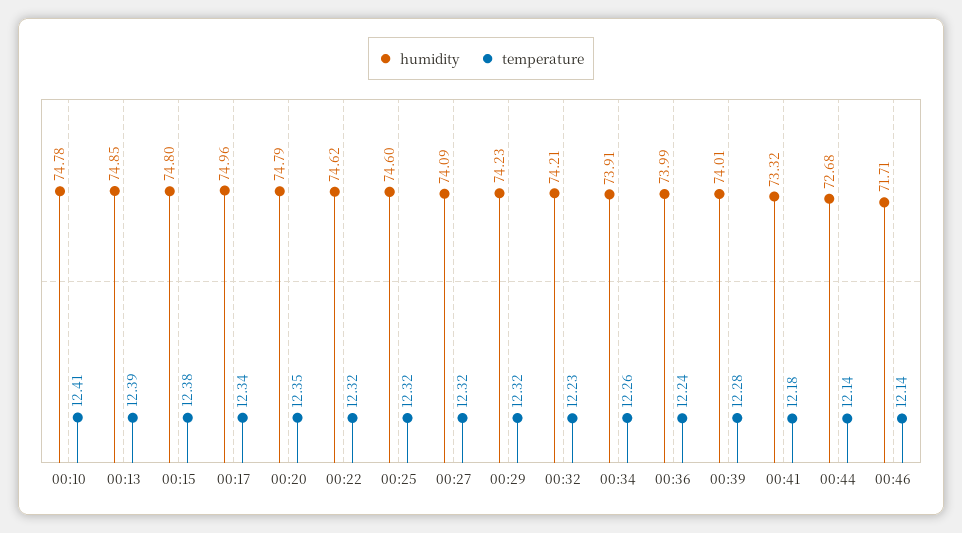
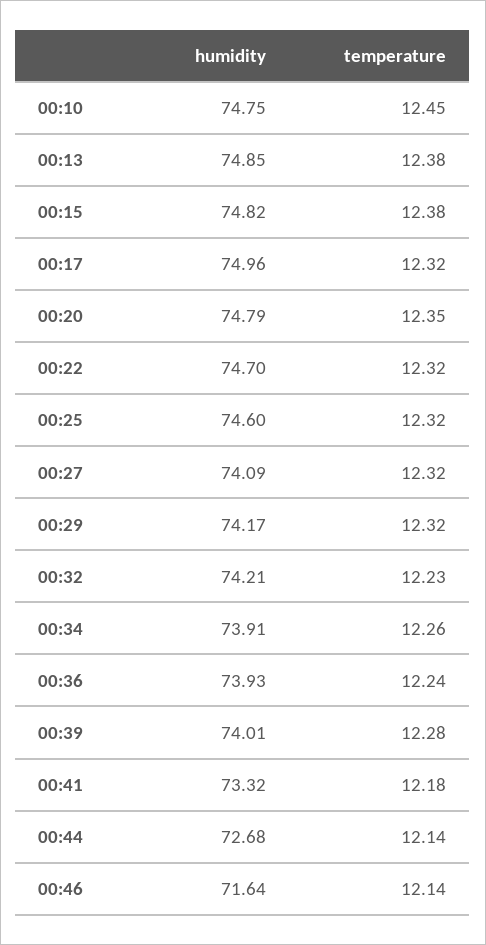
  {
    "humidity": {
-     "00:10": 74.78,
+     "00:10": 74.75,
      "00:13": 74.85,
-     "00:15": 74.8,
+     "00:15": 74.82,
      "00:17": 74.96,
      "00:20": 74.79,
-     "00:22": 74.62,
+     "00:22": 74.7,
      "00:25": 74.6,
      "00:27": 74.09,
-     "00:29": 74.23,
+     "00:29": 74.17,
      "00:32": 74.21,
      "00:34": 73.91,
-     "00:36": 73.99,
+     "00:36": 73.93,
      "00:39": 74.01,
      "00:41": 73.32,
      "00:44": 72.68,
-     "00:46": 71.71
+     "00:46": 71.64
    },
    "temperature": {
-     "00:10": 12.41,
+     "00:10": 12.45,
-     "00:13": 12.39,
+     "00:13": 12.38,
      "00:15": 12.38,
-     "00:17": 12.34,
+     "00:17": 12.32,
      "00:20": 12.35,
      "00:22": 12.32,
      "00:25": 12.32,
      "00:27": 12.32,
      "00:29": 12.32,
      "00:32": 12.23,
      "00:34": 12.26,
      "00:36": 12.24,
      "00:39": 12.28,
      "00:41": 12.18,
      "00:44": 12.14,
      "00:46": 12.14
    }
  }

